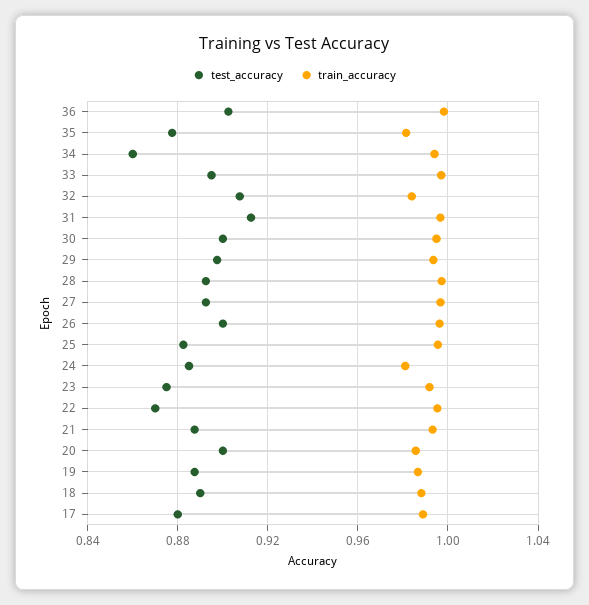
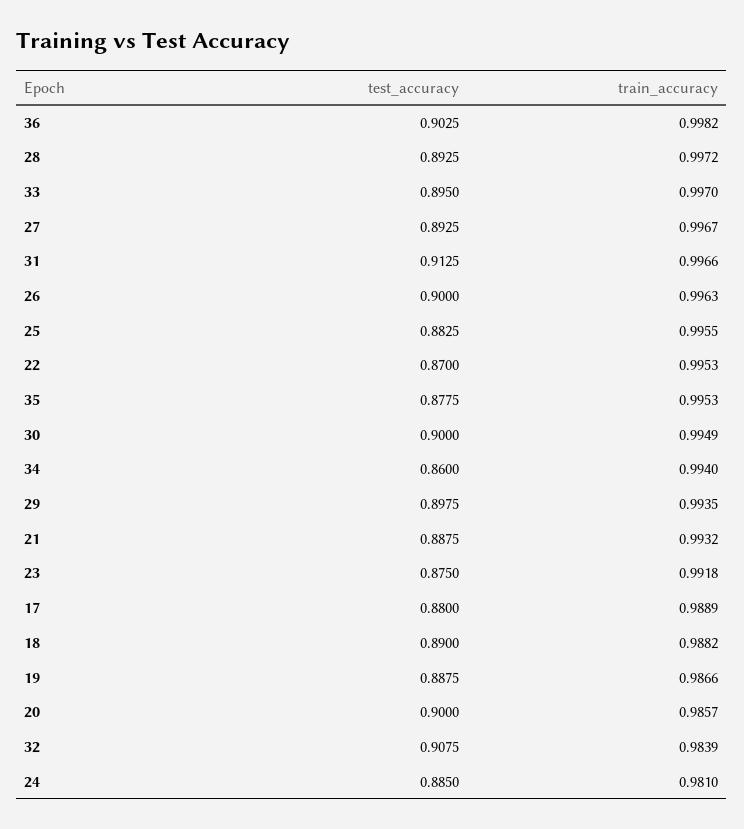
  {
    "test_accuracy": {
      "36": 0.9025,
      "35": 0.8775,
      "34": 0.86,
      "33": 0.895,
      "32": 0.9075,
      "31": 0.9125,
      "30": 0.9,
      "29": 0.8975,
      "28": 0.8925,
      "27": 0.8925,
      "26": 0.9,
      "25": 0.8825,
      "24": 0.885,
      "23": 0.875,
      "22": 0.87,
      "21": 0.8875,
      "20": 0.9,
      "19": 0.8875,
      "18": 0.89,
      "17": 0.88
    },
    "train_accuracy": {
      "36": 0.9982,
-     "35": 0.98,
+     "35": 0.9953,
      "34": 0.994,
      "33": 0.997,
      "32": 0.9839,
      "31": 0.9966,
      "30": 0.9949,
      "29": 0.9935,
      "28": 0.9972,
      "27": 0.9967,
      "26": 0.9963,
      "25": 0.9955,
      "24": 0.981,
      "23": 0.9918,
      "22": 0.9953,
      "21": 0.9932,
      "20": 0.9857,
      "19": 0.9866,
      "18": 0.9882,
      "17": 0.9889
    }
  }

